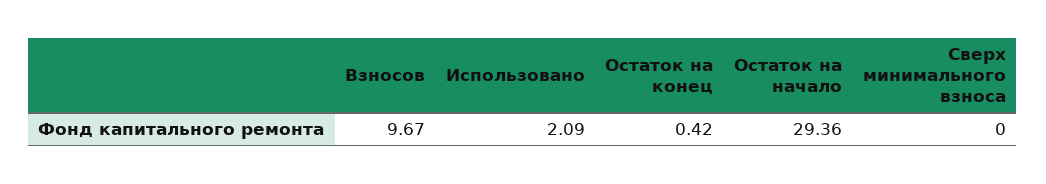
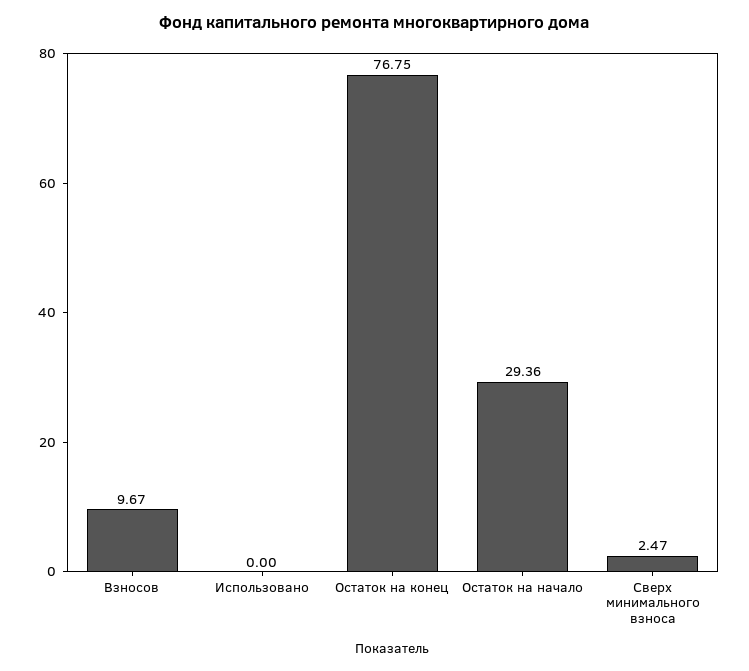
  {
    "Взносов": 9.67,
-   "Использовано": 2.09,
+   "Использовано": 0,
-   "Остаток на конец": 0.42,
+   "Остаток на конец": 76.75,
    "Остаток на начало": 29.36,
-   "Сверх минимального взноса": 0
+   "Сверх минимального взноса": 2.47
  }

